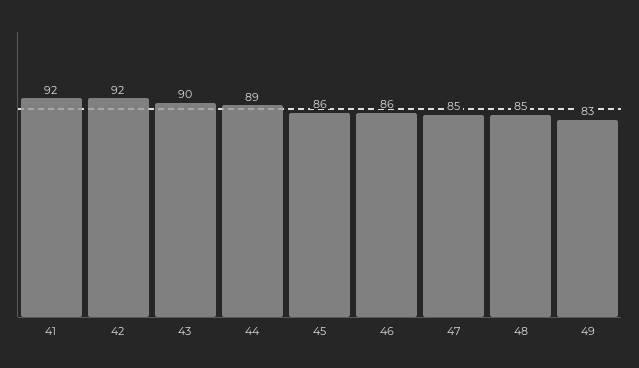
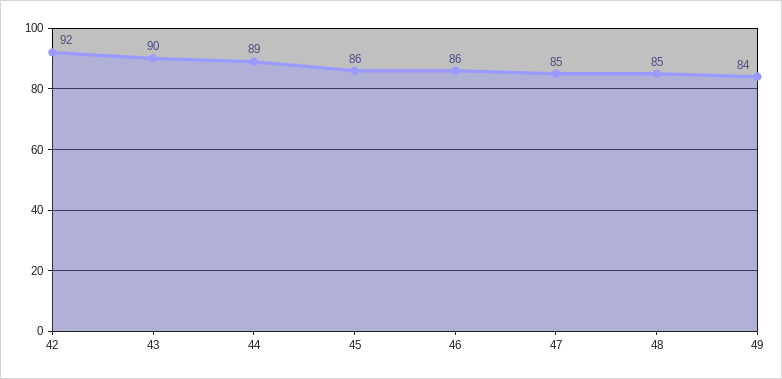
  {
-   "41": 92,
    "42": 92,
    "43": 90,
    "44": 89,
    "45": 86,
    "46": 86,
    "47": 85,
    "48": 85,
-   "49": 83
+   "49": 84
  }

